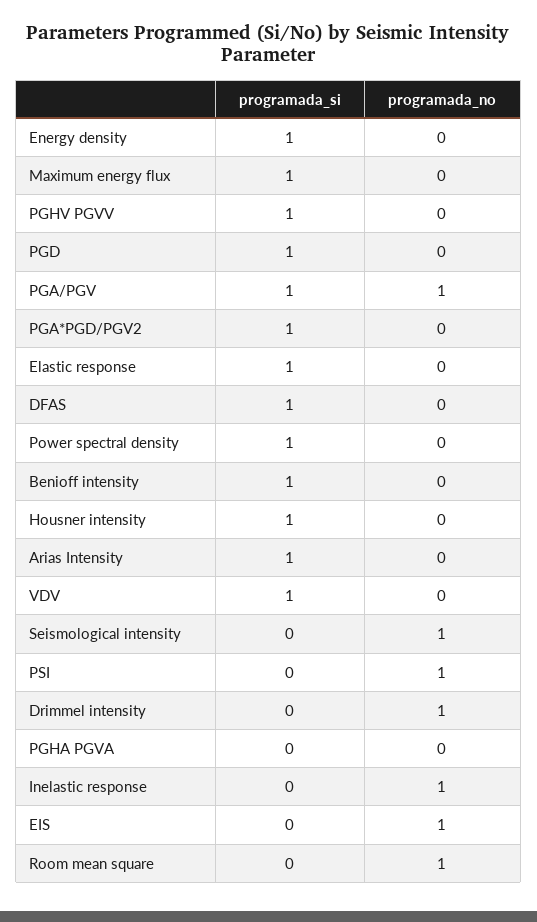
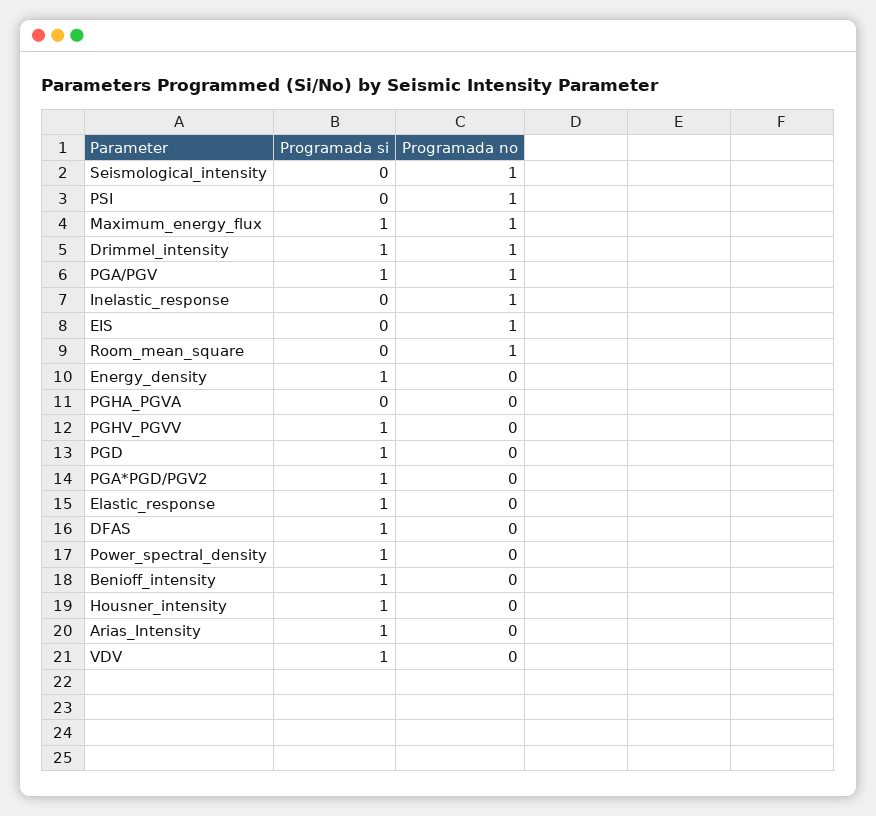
  {
    "programada_si": {
      "Energy density": 1,
      "Maximum energy flux": 1,
      "PGHV PGVV": 1,
      "PGD": 1,
      "PGA/PGV": 1,
      "PGA*PGD/PGV2": 1,
      "Elastic response": 1,
      "DFAS": 1,
      "Power spectral density": 1,
      "Benioff intensity": 1,
      "Housner intensity": 1,
      "Arias Intensity": 1,
      "VDV": 1,
      "Seismological intensity": 0,
      "PSI": 0,
-     "Drimmel intensity": 0,
+     "Drimmel intensity": 1,
      "PGHA PGVA": 0,
      "Inelastic response": 0,
      "EIS": 0,
      "Room mean square": 0
    },
    "programada_no": {
      "Energy density": 0,
-     "Maximum energy flux": 0,
+     "Maximum energy flux": 1,
      "PGHV PGVV": 0,
      "PGD": 0,
      "PGA/PGV": 1,
      "PGA*PGD/PGV2": 0,
      "Elastic response": 0,
      "DFAS": 0,
      "Power spectral density": 0,
      "Benioff intensity": 0,
      "Housner intensity": 0,
      "Arias Intensity": 0,
      "VDV": 0,
      "Seismological intensity": 1,
      "PSI": 1,
      "Drimmel intensity": 1,
      "PGHA PGVA": 0,
      "Inelastic response": 1,
      "EIS": 1,
      "Room mean square": 1
    }
  }

